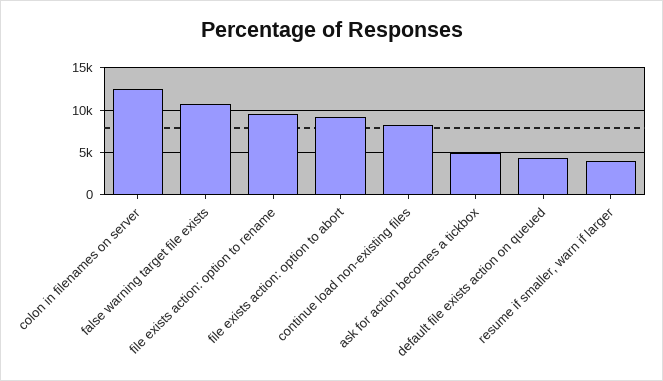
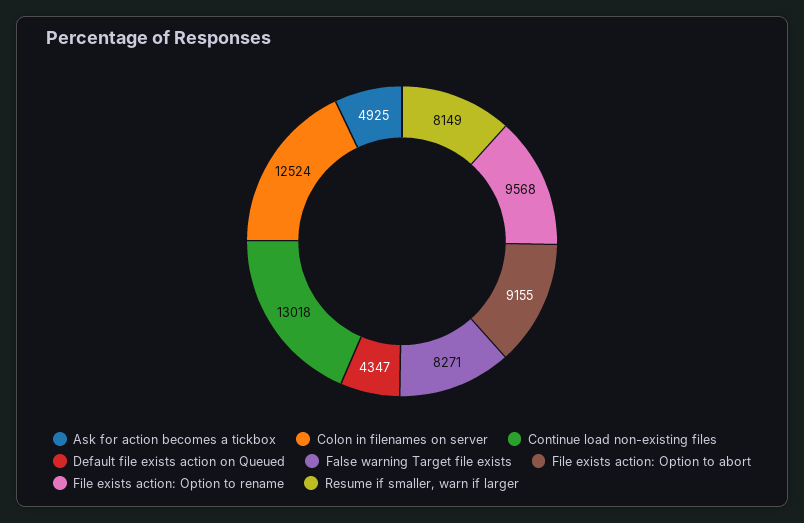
  {
    "colon in filenames on server": 12524,
-   "false warning target file exists": 11000,
+   "false warning target file exists": 8271,
    "file exists action: option to rename": 9568,
    "file exists action: option to abort": 9155,
-   "continue load non-existing files": 8000,
+   "continue load non-existing files": 13018,
    "ask for action becomes a tickbox": 4925,
    "default file exists action on queued": 4347,
-   "resume if smaller, warn if larger": 4000
+   "resume if smaller, warn if larger": 8149
  }

